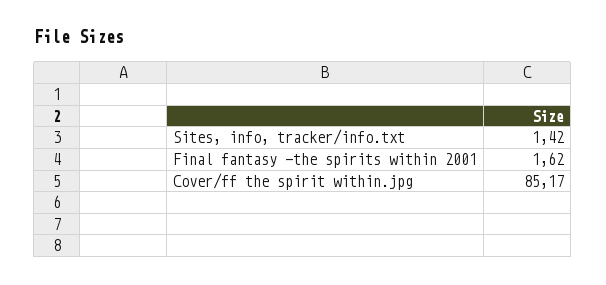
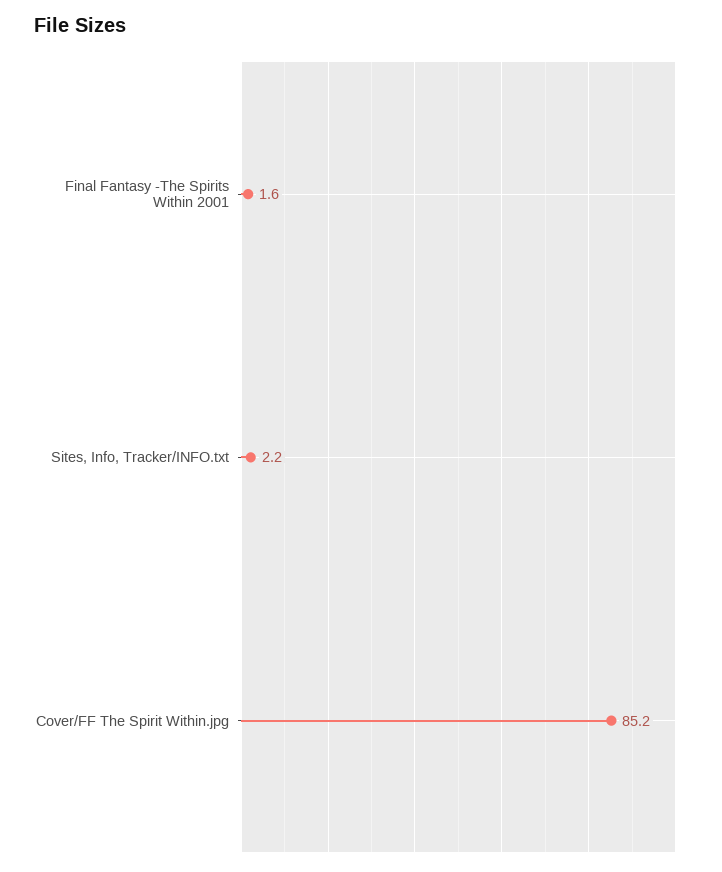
  {
-   "Sites, info, tracker/info.txt": 1.42,
+   "Sites, info, tracker/info.txt": 2.2,
    "Final fantasy -the spirits within 2001": 1.62,
    "Cover/ff the spirit within.jpg": 85.17
  }

